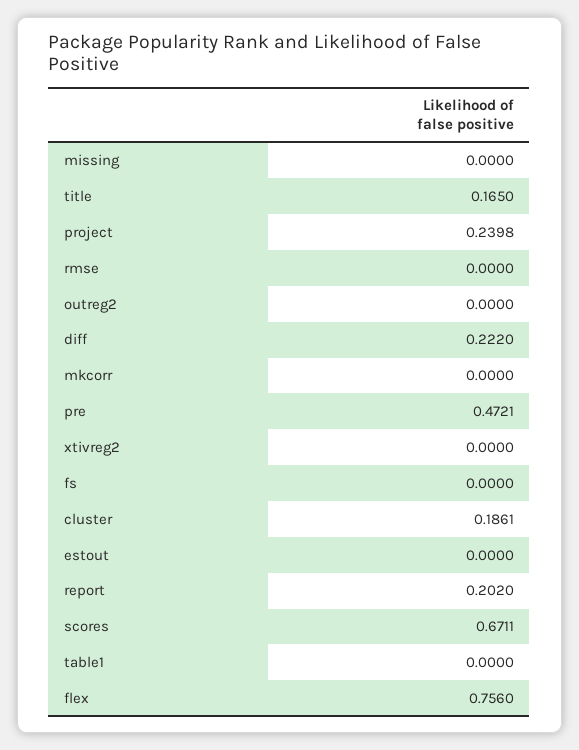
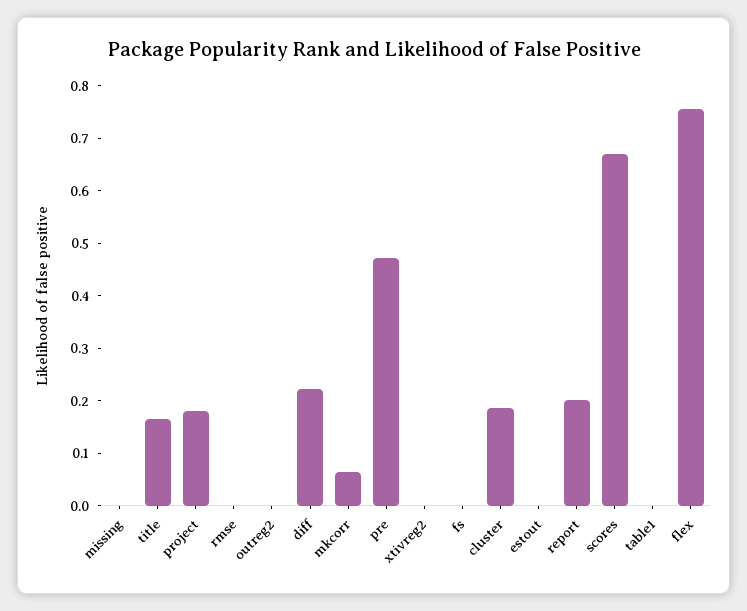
  {
    "missing": 0,
    "title": 0.165,
-   "project": 0.2398,
+   "project": 0.18,
    "rmse": 0,
    "outreg2": 0,
    "diff": 0.222,
-   "mkcorr": 0,
+   "mkcorr": 0.06,
    "pre": 0.4721,
    "xtivreg2": 0,
    "fs": 0,
    "cluster": 0.1861,
    "estout": 0,
    "report": 0.202,
    "scores": 0.6711,
    "table1": 0,
    "flex": 0.756
  }

